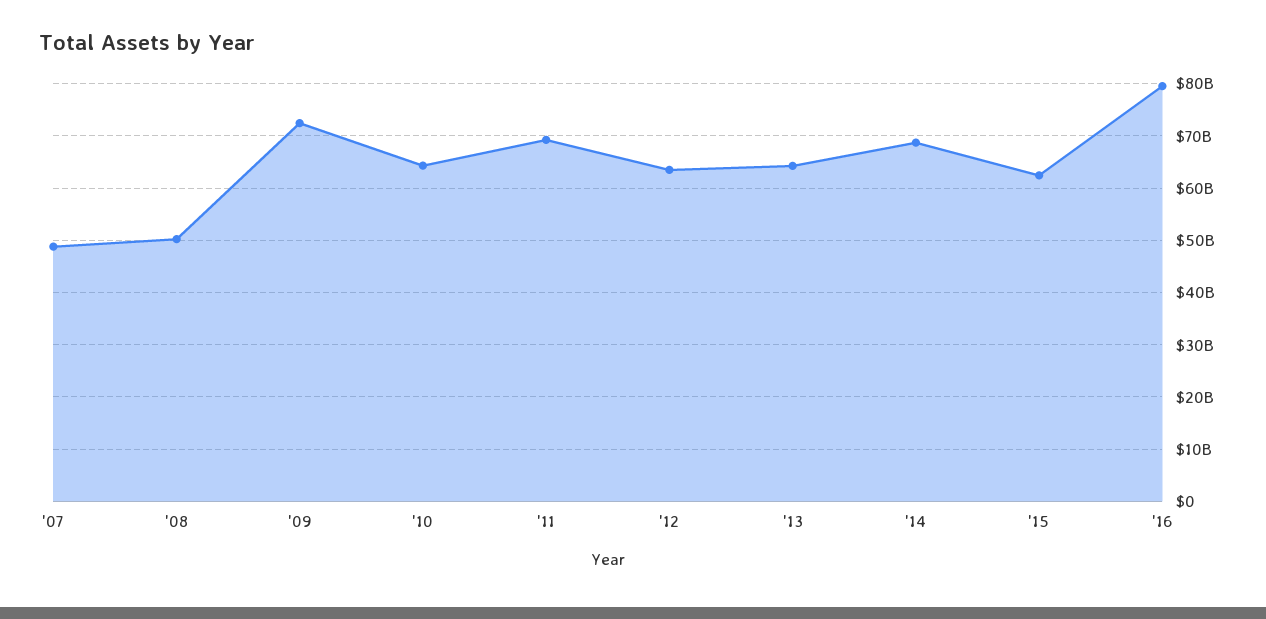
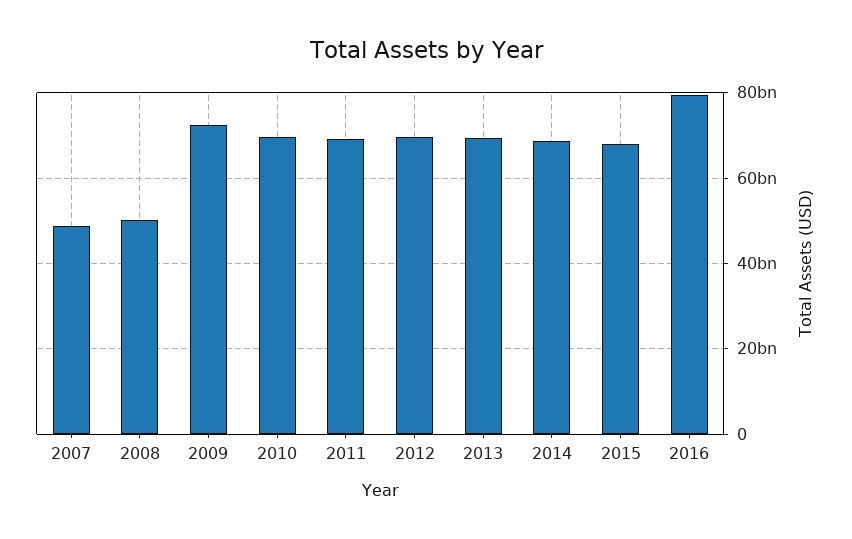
  {
    "'07": 48000000000,
    "'08": 50000000000,
    "'09": 72000000000,
-   "'10": 64000000000,
+   "'10": 70000000000,
    "'11": 70000000000,
-   "'12": 64000000000,
+   "'12": 70000000000,
-   "'13": 64000000000,
+   "'13": 70000000000,
    "'14": 68000000000,
-   "'15": 62000000000,
+   "'15": 68000000000,
    "'16": 80000000000
  }

